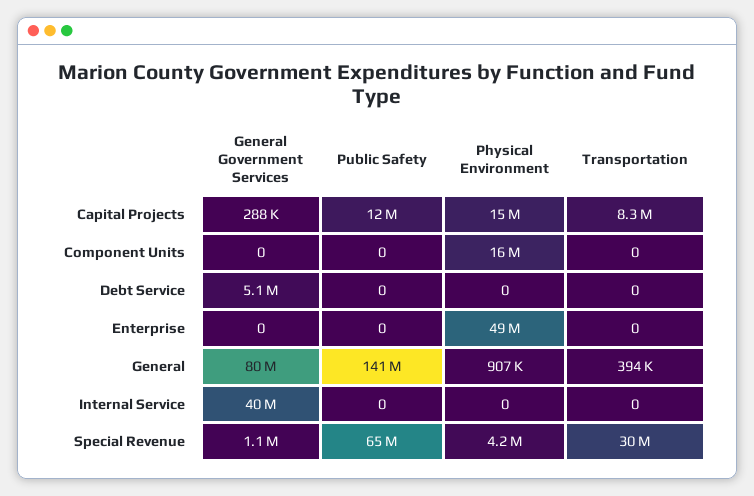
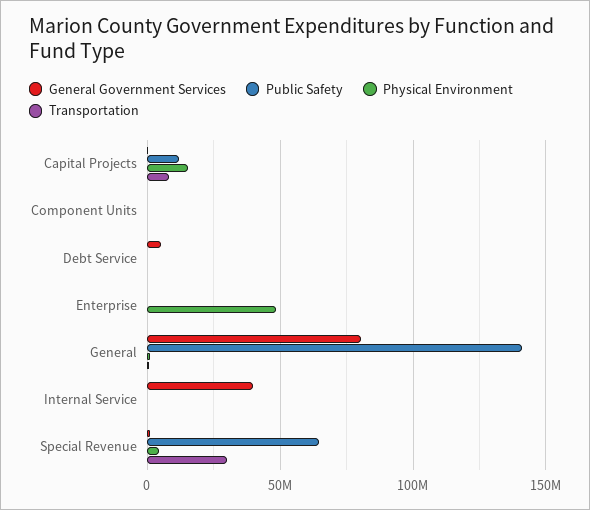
  {
    "General Government Services": {
      "Capital Projects": 288000,
      "Component Units": 0,
      "Debt Service": 5100000,
      "Enterprise": 0,
      "General": 80000000,
      "Internal Service": 40000000,
      "Special Revenue": 1100000
    },
    "Public Safety": {
      "Capital Projects": 12000000,
      "Component Units": 0,
      "Debt Service": 0,
      "Enterprise": 0,
      "General": 141000000,
      "Internal Service": 0,
      "Special Revenue": 65000000
    },
    "Physical Environment": {
      "Capital Projects": 15000000,
-     "Component Units": 16000000,
+     "Component Units": 0,
      "Debt Service": 0,
      "Enterprise": 49000000,
      "General": 907000,
      "Internal Service": 0,
      "Special Revenue": 4200000
    },
    "Transportation": {
      "Capital Projects": 8300000,
      "Component Units": 0,
      "Debt Service": 0,
      "Enterprise": 0,
      "General": 394000,
      "Internal Service": 0,
      "Special Revenue": 30000000
    }
  }

